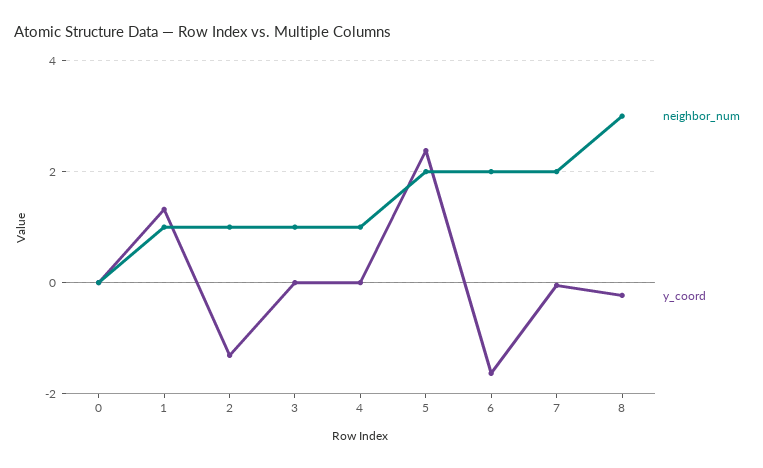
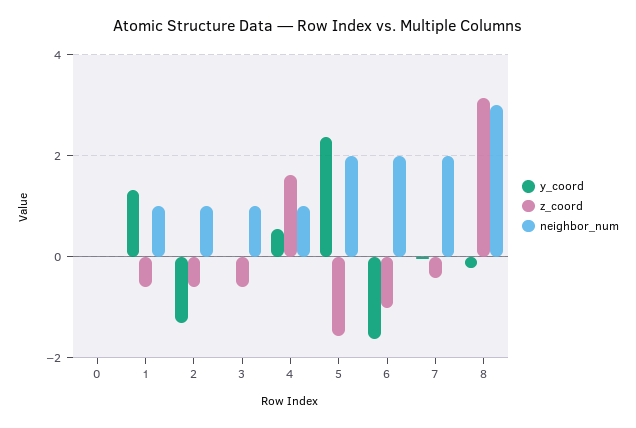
  {
    "neighbor_num": {
      "0": 0,
      "1": 1,
      "2": 1,
      "3": 1,
      "4": 1,
      "5": 2,
      "6": 2,
      "7": 2,
      "8": 3
    },
    "y_coord": {
      "0": 0,
      "1": 1.4,
      "2": -1.4,
      "3": 0,
-     "4": 0,
+     "4": 0.6,
      "5": 2.4,
      "6": -1.6,
      "7": 0,
      "8": -0.2
-   }
+   },
+   "z_coord": {
+     "0": 0,
+     "1": -0.6,
+     "2": -0.6,
+     "3": -0.6,
+     "4": 1.6,
+     "5": -1.6,
+     "6": -1,
+     "7": -0.4,
+     "8": 3.2
+   }
  }

